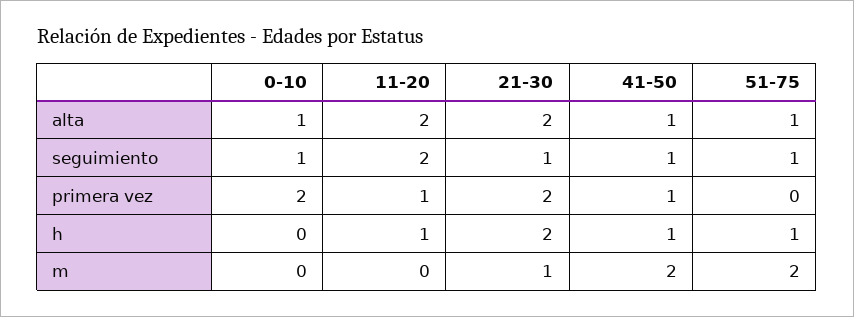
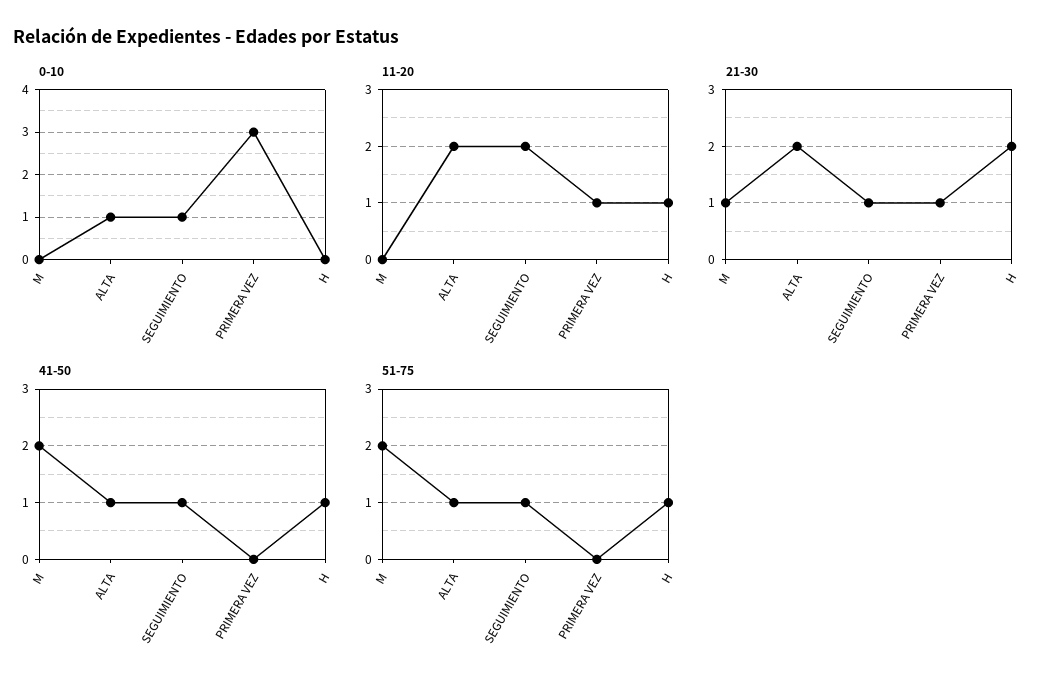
  {
    "0-10": {
      "alta": 1,
      "seguimiento": 1,
-     "primera vez": 2,
+     "primera vez": 3,
      "h": 0,
      "m": 0
    },
    "11-20": {
      "alta": 2,
      "seguimiento": 2,
      "primera vez": 1,
      "h": 1,
      "m": 0
    },
    "21-30": {
      "alta": 2,
      "seguimiento": 1,
-     "primera vez": 2,
+     "primera vez": 1,
      "h": 2,
      "m": 1
    },
    "41-50": {
      "alta": 1,
      "seguimiento": 1,
-     "primera vez": 1,
+     "primera vez": 0,
      "h": 1,
      "m": 2
    },
    "51-75": {
      "alta": 1,
      "seguimiento": 1,
      "primera vez": 0,
      "h": 1,
      "m": 2
    }
  }

